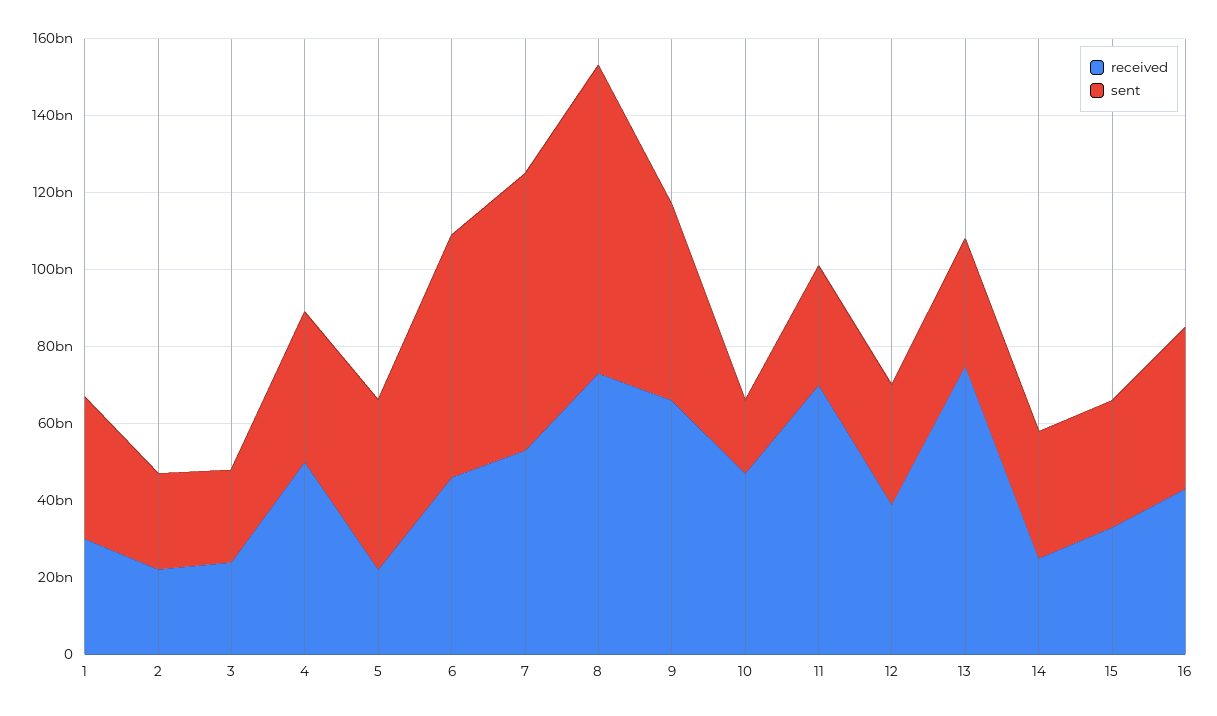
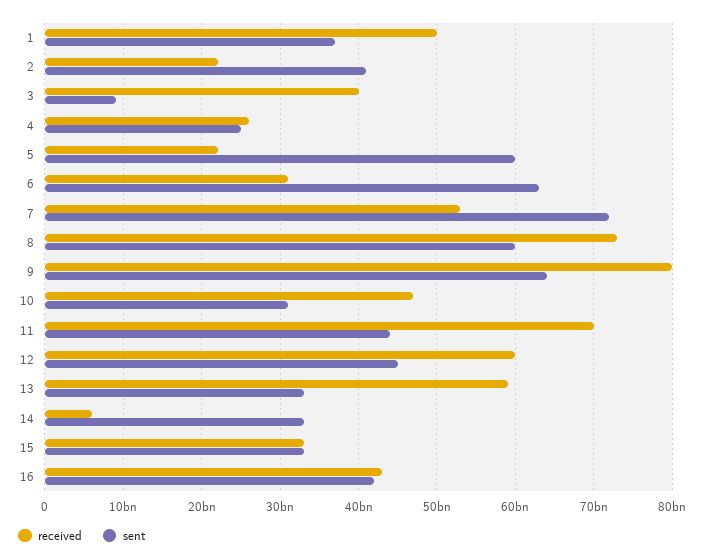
  {
    "received": {
-     "1": 30000000000,
+     "1": 50000000000,
      "2": 22000000000,
-     "3": 25000000000,
+     "3": 40000000000,
-     "4": 50000000000,
+     "4": 26000000000,
      "5": 22000000000,
-     "6": 45000000000,
+     "6": 31000000000,
      "7": 53000000000,
      "8": 73000000000,
-     "9": 65000000000,
+     "9": 80000000000,
      "10": 47000000000,
      "11": 70000000000,
-     "12": 40000000000,
+     "12": 60000000000,
-     "13": 75000000000,
+     "13": 59000000000,
-     "14": 25000000000,
+     "14": 6000000000,
      "15": 33000000000,
      "16": 43000000000
    },
    "sent": {
      "1": 37000000000,
-     "2": 25000000000,
+     "2": 41000000000,
-     "3": 25000000000,
+     "3": 9000000000,
-     "4": 40000000000,
+     "4": 25000000000,
-     "5": 45000000000,
+     "5": 60000000000,
      "6": 63000000000,
      "7": 72000000000,
-     "8": 80000000000,
+     "8": 60000000000,
-     "9": 50000000000,
+     "9": 64000000000,
-     "10": 20000000000,
+     "10": 31000000000,
-     "11": 30000000000,
+     "11": 44000000000,
-     "12": 30000000000,
+     "12": 45000000000,
      "13": 33000000000,
      "14": 33000000000,
      "15": 33000000000,
      "16": 42000000000
    }
  }

